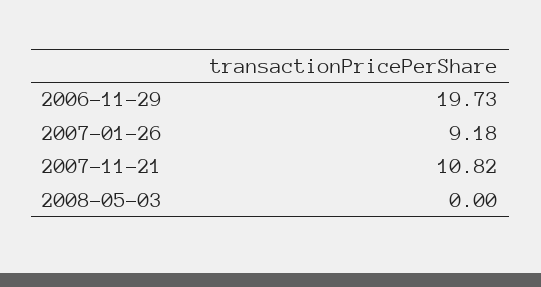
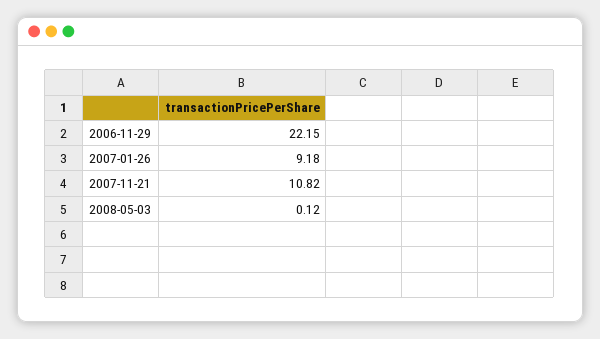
  {
-   "2006-11-29": 19.73,
+   "2006-11-29": 22.15,
    "2007-01-26": 9.18,
    "2007-11-21": 10.82,
-   "2008-05-03": 0
+   "2008-05-03": 0.12
  }

